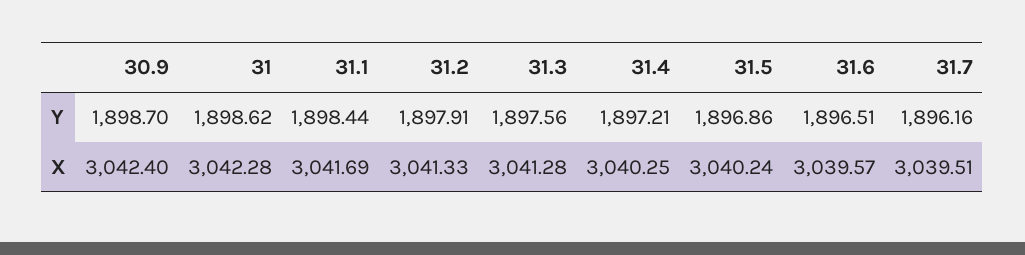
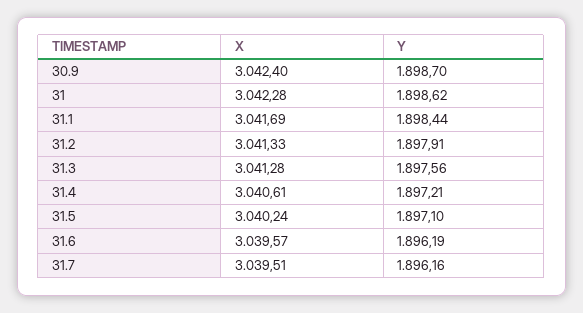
  {
    "30.9": {
      "Y": 1898.7,
      "X": 3042.4
    },
    "31": {
      "Y": 1898.62,
      "X": 3042.28
    },
    "31.1": {
      "Y": 1898.44,
      "X": 3041.69
    },
    "31.2": {
      "Y": 1897.91,
      "X": 3041.33
    },
    "31.3": {
      "Y": 1897.56,
      "X": 3041.28
    },
    "31.4": {
      "Y": 1897.21,
-     "X": 3040.25
+     "X": 3040.61
    },
    "31.5": {
-     "Y": 1896.86,
+     "Y": 1897.1,
      "X": 3040.24
    },
    "31.6": {
-     "Y": 1896.51,
+     "Y": 1896.19,
      "X": 3039.57
    },
    "31.7": {
      "Y": 1896.16,
      "X": 3039.51
    }
  }

